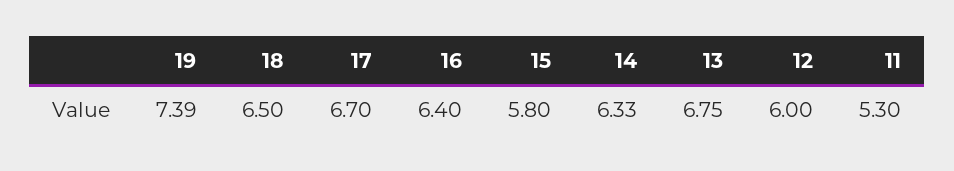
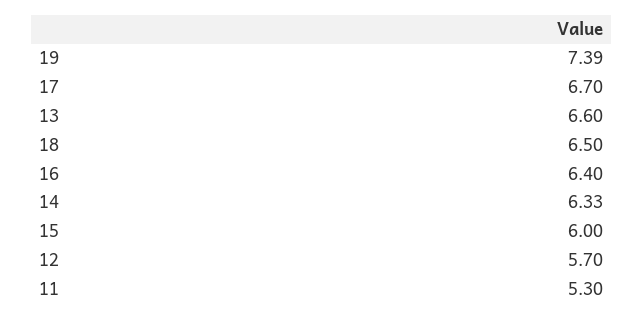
  {
    "19": 7.39,
    "18": 6.5,
    "17": 6.7,
    "16": 6.4,
-   "15": 5.8,
+   "15": 6,
    "14": 6.33,
-   "13": 6.75,
+   "13": 6.6,
-   "12": 6,
+   "12": 5.7,
    "11": 5.3
  }

